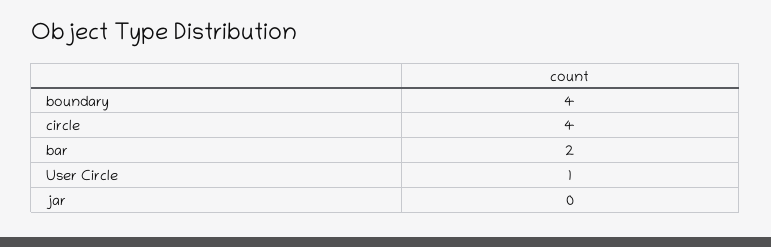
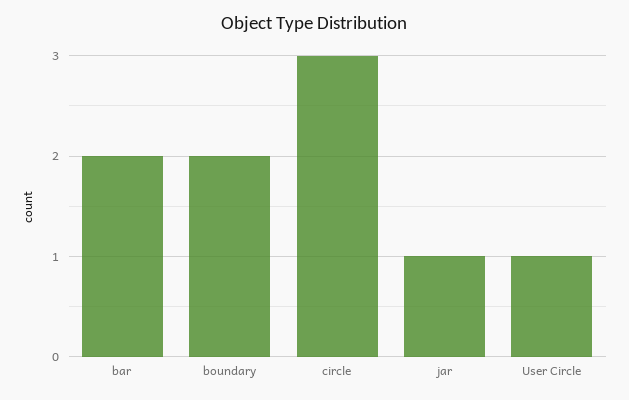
  {
-   "boundary": 4,
+   "boundary": 2,
-   "circle": 4,
+   "circle": 3,
    "bar": 2,
    "User Circle": 1,
-   "jar": 0
+   "jar": 1
  }

